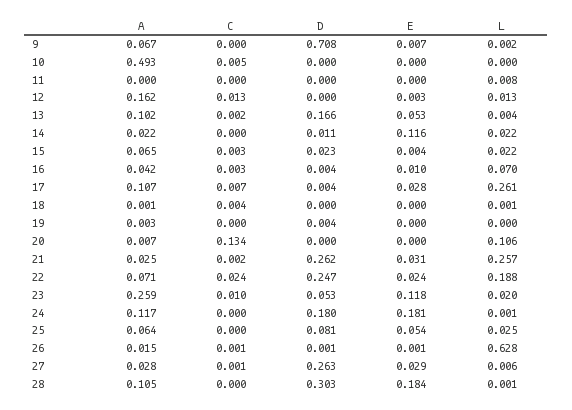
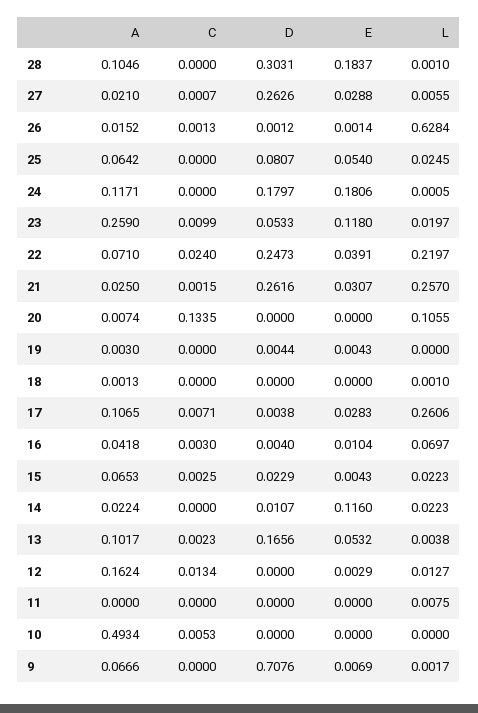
  {
    "A": {
      "9": 0.0666,
      "10": 0.4934,
      "11": 0,
      "12": 0.1624,
      "13": 0.1017,
      "14": 0.0224,
      "15": 0.0653,
      "16": 0.0418,
      "17": 0.1065,
      "18": 0.0013,
      "19": 0.003,
      "20": 0.0074,
      "21": 0.025,
      "22": 0.071,
      "23": 0.259,
      "24": 0.1171,
      "25": 0.0642,
      "26": 0.0152,
-     "27": 0.028,
+     "27": 0.021,
      "28": 0.1046
    },
    "C": {
      "9": 0,
      "10": 0.0053,
      "11": 0,
      "12": 0.0134,
      "13": 0.0023,
      "14": 0,
      "15": 0.0025,
      "16": 0.003,
      "17": 0.0071,
-     "18": 0.004,
+     "18": 0,
      "19": 0,
      "20": 0.1335,
      "21": 0.0015,
      "22": 0.024,
      "23": 0.0099,
      "24": 0,
      "25": 0,
      "26": 0.0013,
      "27": 0.0007,
      "28": 0
    },
    "D": {
      "9": 0.7076,
      "10": 0,
      "11": 0,
      "12": 0,
      "13": 0.1656,
      "14": 0.0107,
      "15": 0.0229,
      "16": 0.004,
      "17": 0.0038,
      "18": 0,
      "19": 0.0044,
      "20": 0,
      "21": 0.2616,
      "22": 0.2473,
      "23": 0.0533,
      "24": 0.1797,
      "25": 0.0807,
      "26": 0.0012,
      "27": 0.2626,
      "28": 0.3031
    },
    "E": {
      "9": 0.0069,
      "10": 0,
      "11": 0,
      "12": 0.0029,
      "13": 0.0532,
      "14": 0.116,
      "15": 0.0043,
      "16": 0.0104,
      "17": 0.0283,
      "18": 0,
-     "19": 0,
+     "19": 0.0043,
      "20": 0,
      "21": 0.0307,
-     "22": 0.024,
+     "22": 0.0391,
      "23": 0.118,
      "24": 0.1806,
      "25": 0.054,
      "26": 0.0014,
      "27": 0.0288,
      "28": 0.1837
    },
    "L": {
      "9": 0.0017,
      "10": 0,
      "11": 0.0075,
      "12": 0.0127,
      "13": 0.0038,
      "14": 0.0223,
      "15": 0.0223,
      "16": 0.0697,
      "17": 0.2606,
      "18": 0.001,
      "19": 0,
      "20": 0.1055,
      "21": 0.257,
-     "22": 0.188,
+     "22": 0.2197,
      "23": 0.0197,
      "24": 0.0005,
      "25": 0.0245,
      "26": 0.6284,
      "27": 0.0055,
      "28": 0.001
    }
  }

